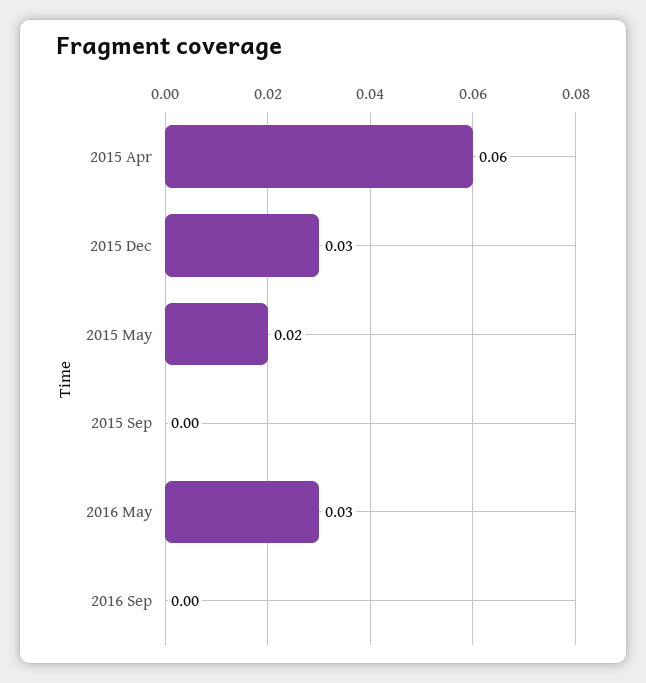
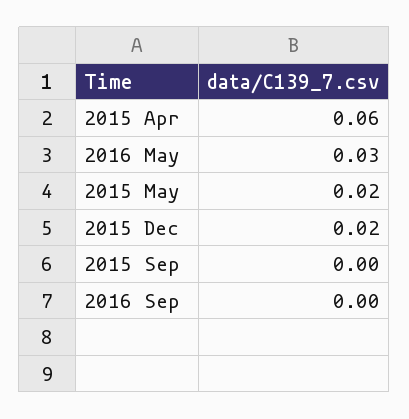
  {
    "2015 Apr": 0.06,
-   "2015 Dec": 0.03,
+   "2015 Dec": 0.02,
    "2015 May": 0.02,
    "2015 Sep": 0,
    "2016 May": 0.03,
    "2016 Sep": 0
  }

